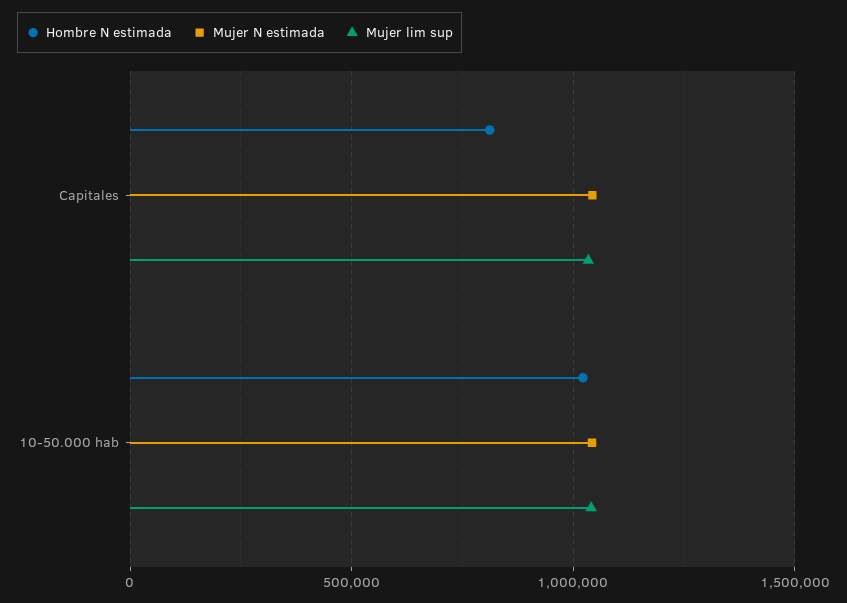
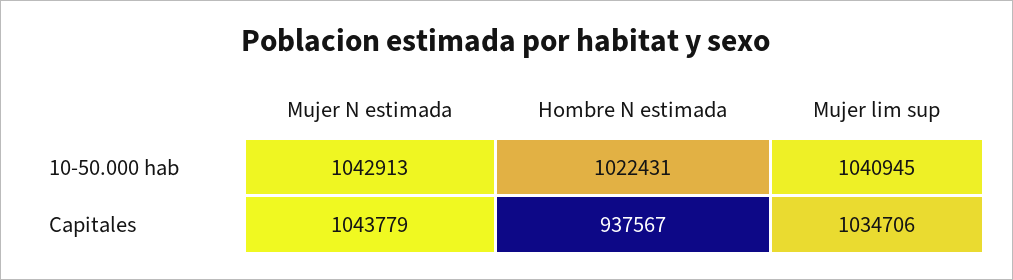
  {
    "Hombre N estimada": {
-     "Capitales": 800000,
+     "Capitales": 937567,
      "10-50.000 hab": 1022431
    },
    "Mujer N estimada": {
      "Capitales": 1043779,
      "10-50.000 hab": 1042913
    },
    "Mujer lim sup": {
      "Capitales": 1034706,
      "10-50.000 hab": 1040945
    }
  }

